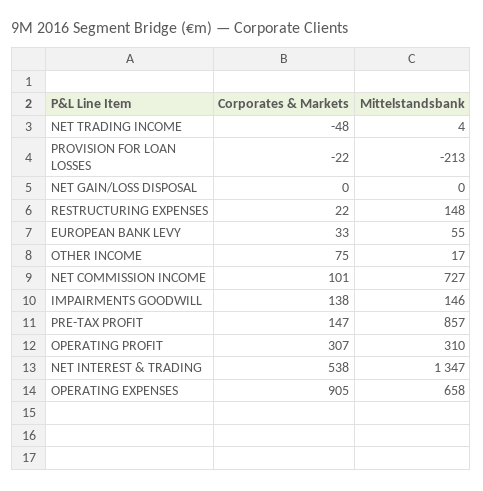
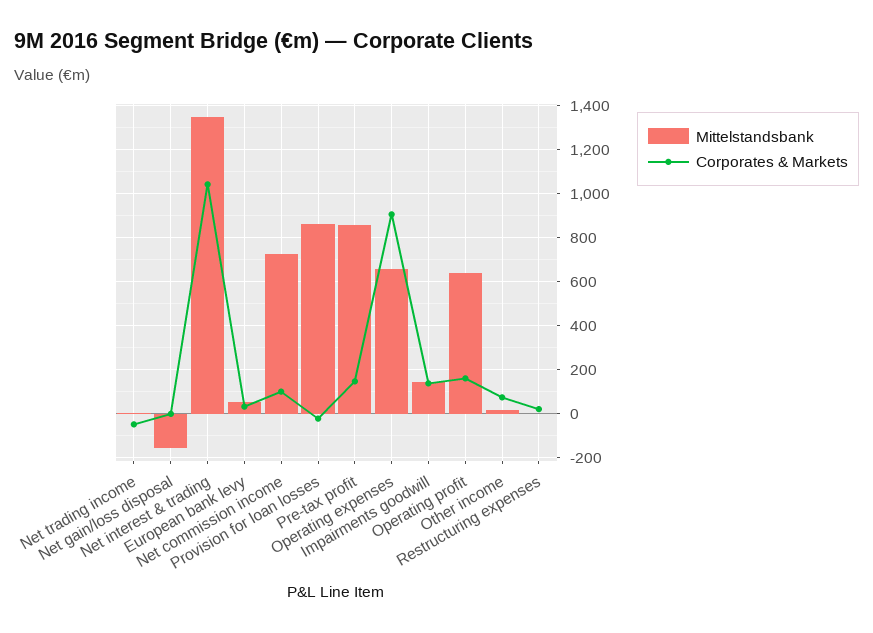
  {
    "Corporates & Markets": {
      "NET TRADING INCOME": -48,
      "PROVISION FOR LOAN LOSSES": -22,
      "NET GAIN/LOSS DISPOSAL": 0,
      "RESTRUCTURING EXPENSES": 22,
      "EUROPEAN BANK LEVY": 33,
      "OTHER INCOME": 75,
      "NET COMMISSION INCOME": 101,
      "IMPAIRMENTS GOODWILL": 138,
      "PRE-TAX PROFIT": 147,
-     "OPERATING PROFIT": 307,
+     "OPERATING PROFIT": 150,
-     "NET INTEREST & TRADING": 538,
+     "NET INTEREST & TRADING": 1050,
      "OPERATING EXPENSES": 905
    },
    "Mittelstandsbank": {
      "NET TRADING INCOME": 4,
-     "PROVISION FOR LOAN LOSSES": -213,
+     "PROVISION FOR LOAN LOSSES": 850,
-     "NET GAIN/LOSS DISPOSAL": 0,
+     "NET GAIN/LOSS DISPOSAL": -150,
-     "RESTRUCTURING EXPENSES": 148,
+     "RESTRUCTURING EXPENSES": 0,
      "EUROPEAN BANK LEVY": 55,
      "OTHER INCOME": 17,
      "NET COMMISSION INCOME": 727,
      "IMPAIRMENTS GOODWILL": 146,
      "PRE-TAX PROFIT": 857,
-     "OPERATING PROFIT": 310,
+     "OPERATING PROFIT": 650,
      "NET INTEREST & TRADING": 1347,
      "OPERATING EXPENSES": 658
    }
  }

